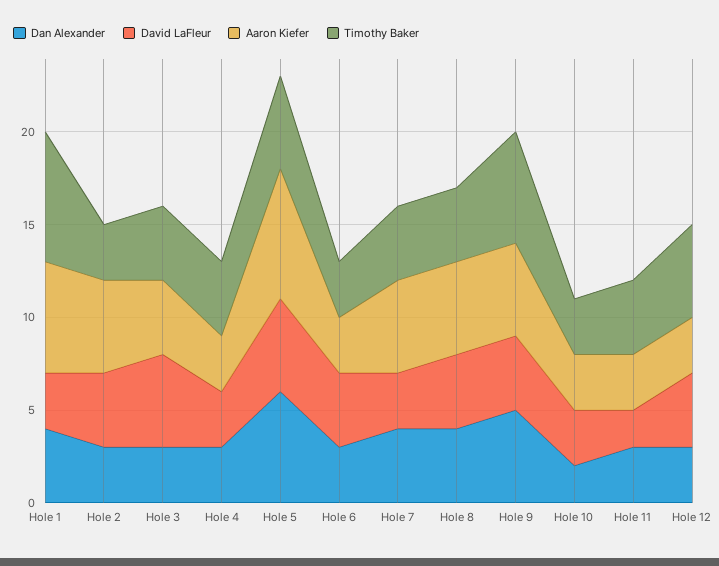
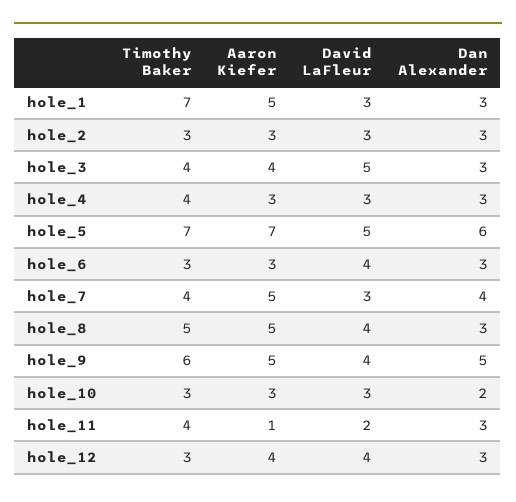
  {
    "Dan Alexander": {
-     "Hole 1": 4,
+     "Hole 1": 3,
      "Hole 2": 3,
      "Hole 3": 3,
      "Hole 4": 3,
      "Hole 5": 6,
      "Hole 6": 3,
      "Hole 7": 4,
-     "Hole 8": 4,
+     "Hole 8": 3,
      "Hole 9": 5,
      "Hole 10": 2,
      "Hole 11": 3,
      "Hole 12": 3
    },
    "David LaFleur": {
      "Hole 1": 3,
-     "Hole 2": 4,
+     "Hole 2": 3,
      "Hole 3": 5,
      "Hole 4": 3,
      "Hole 5": 5,
      "Hole 6": 4,
      "Hole 7": 3,
      "Hole 8": 4,
      "Hole 9": 4,
      "Hole 10": 3,
      "Hole 11": 2,
      "Hole 12": 4
    },
    "Aaron Kiefer": {
-     "Hole 1": 6,
+     "Hole 1": 5,
-     "Hole 2": 5,
+     "Hole 2": 3,
      "Hole 3": 4,
      "Hole 4": 3,
      "Hole 5": 7,
      "Hole 6": 3,
      "Hole 7": 5,
      "Hole 8": 5,
      "Hole 9": 5,
      "Hole 10": 3,
-     "Hole 11": 3,
+     "Hole 11": 1,
-     "Hole 12": 3
+     "Hole 12": 4
    },
    "Timothy Baker": {
      "Hole 1": 7,
      "Hole 2": 3,
      "Hole 3": 4,
      "Hole 4": 4,
-     "Hole 5": 5,
+     "Hole 5": 7,
      "Hole 6": 3,
      "Hole 7": 4,
-     "Hole 8": 4,
+     "Hole 8": 5,
      "Hole 9": 6,
      "Hole 10": 3,
      "Hole 11": 4,
-     "Hole 12": 5
+     "Hole 12": 3
    }
  }

